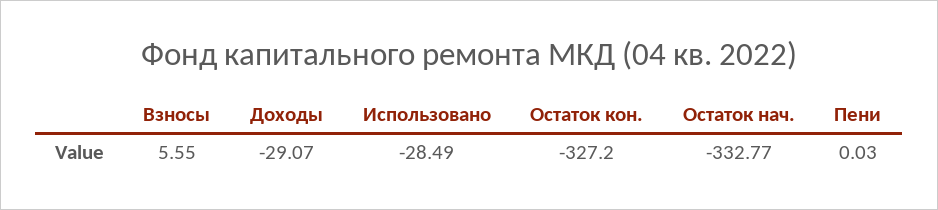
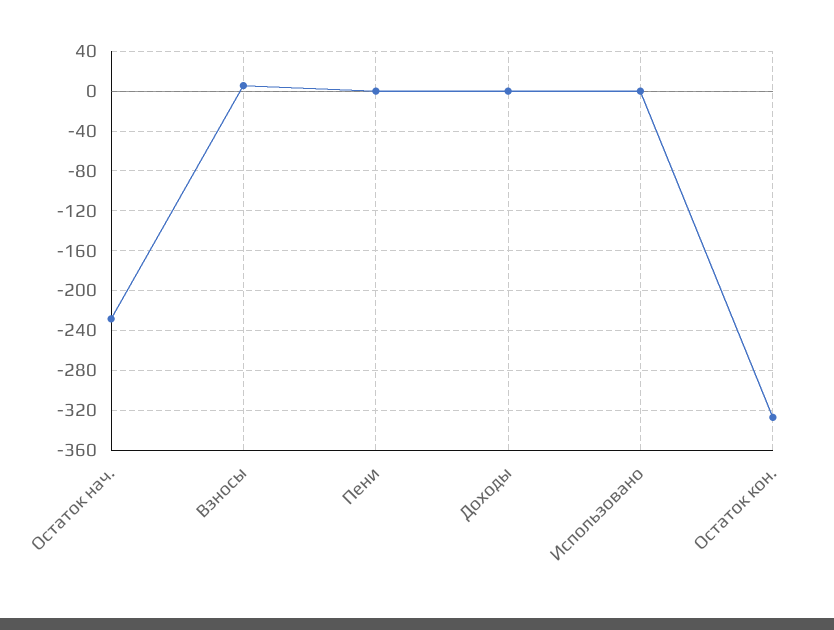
  {
    "Взносы": 5.55,
-   "Доходы": -29.07,
+   "Доходы": 0,
-   "Использовано": -28.49,
+   "Использовано": 0,
    "Остаток кон.": -327.2,
-   "Остаток нач.": -332.77,
+   "Остаток нач.": -230,
    "Пени": 0.03
  }

